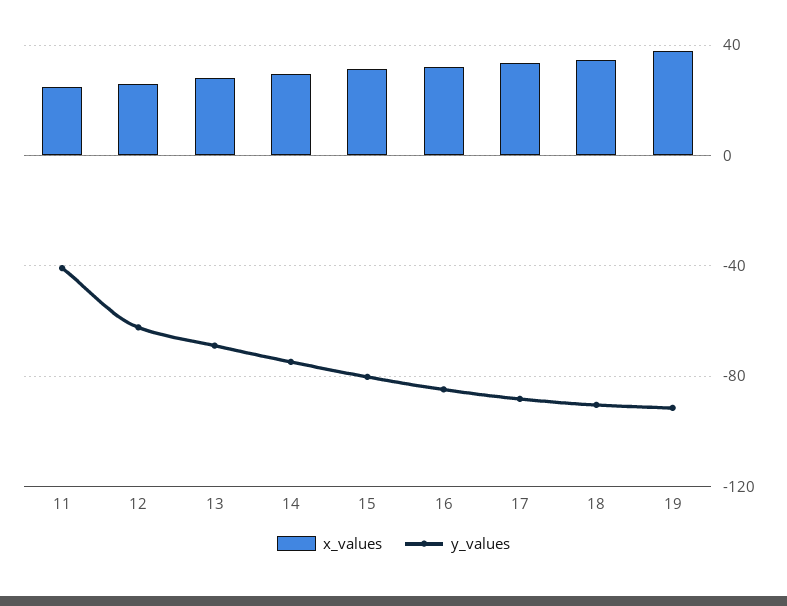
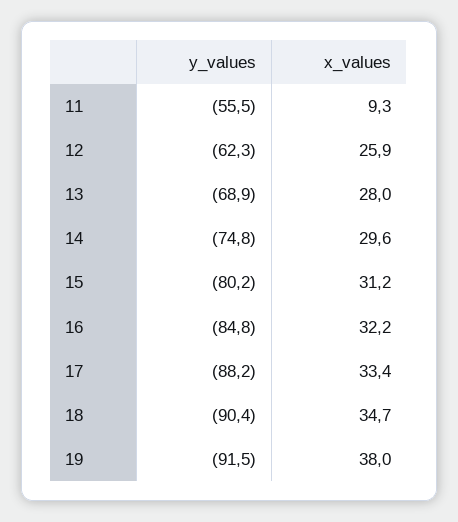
  {
    "x_values": {
-     "11": 25,
+     "11": 9.3,
      "12": 25.9,
      "13": 28,
      "14": 29.6,
      "15": 31.2,
      "16": 32.2,
      "17": 33.4,
      "18": 34.7,
      "19": 38
    },
    "y_values": {
-     "11": -40,
+     "11": -55.5,
      "12": -62.3,
      "13": -68.9,
      "14": -74.8,
      "15": -80.2,
      "16": -84.8,
      "17": -88.2,
      "18": -90.4,
      "19": -91.5
    }
  }

